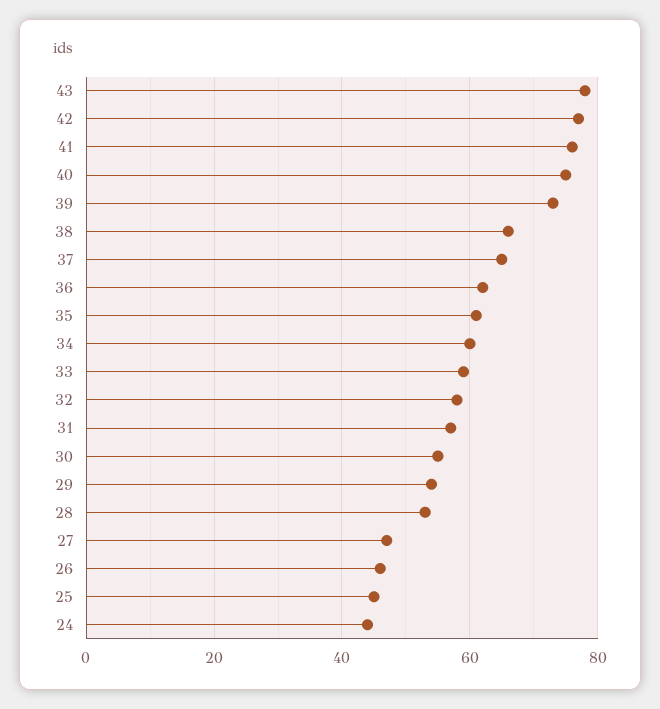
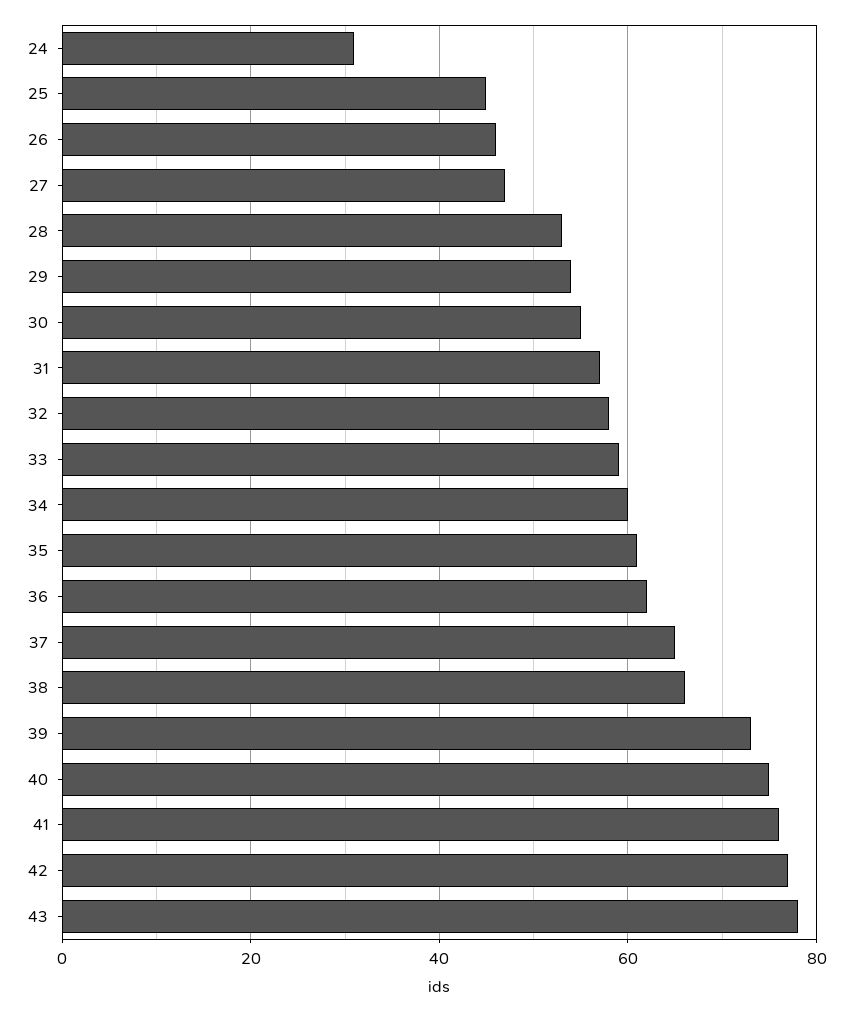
  {
    "43": 80,
    "42": 75,
    "41": 75,
    "40": 75,
    "39": 75,
    "38": 65,
    "37": 65,
    "36": 60,
    "35": 60,
    "34": 60,
    "33": 60,
    "32": 60,
    "31": 55,
    "30": 55,
    "29": 55,
    "28": 55,
    "27": 45,
    "26": 45,
    "25": 45,
-   "24": 45
+   "24": 30
  }

